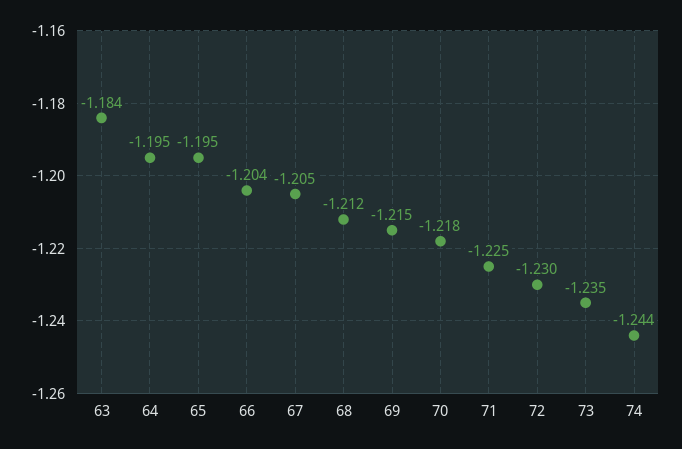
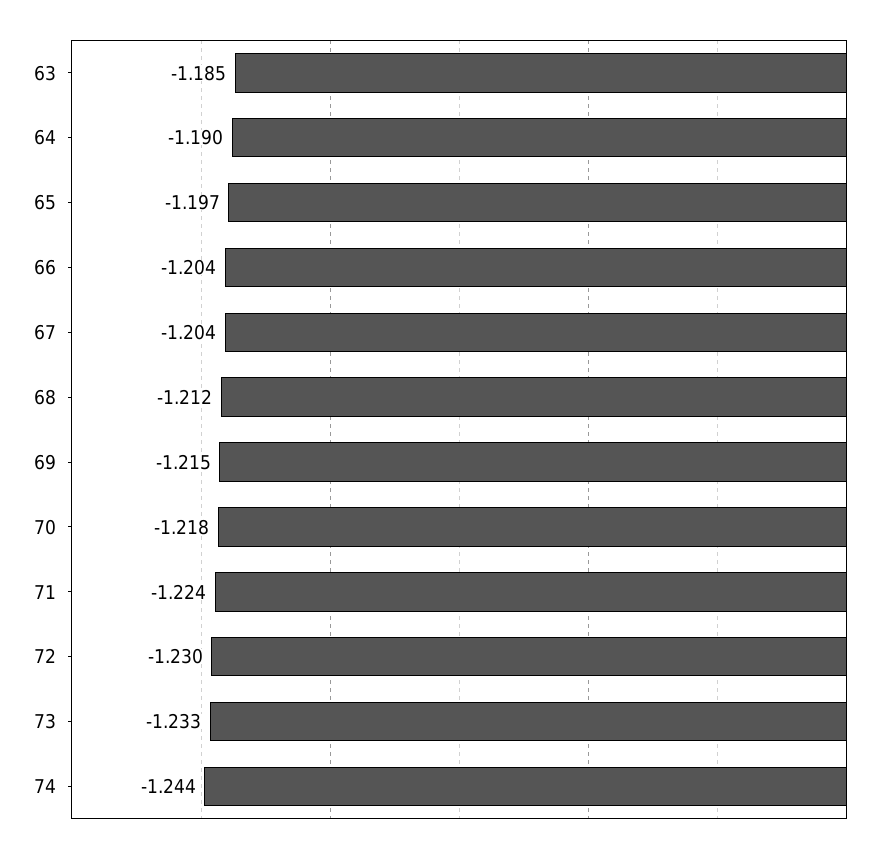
  {
-   "63": -1.184,
+   "63": -1.185,
-   "64": -1.195,
+   "64": -1.19,
-   "65": -1.195,
+   "65": -1.197,
    "66": -1.204,
-   "67": -1.205,
+   "67": -1.204,
    "68": -1.212,
    "69": -1.215,
    "70": -1.218,
-   "71": -1.225,
+   "71": -1.224,
    "72": -1.23,
-   "73": -1.235,
+   "73": -1.233,
    "74": -1.244
  }

